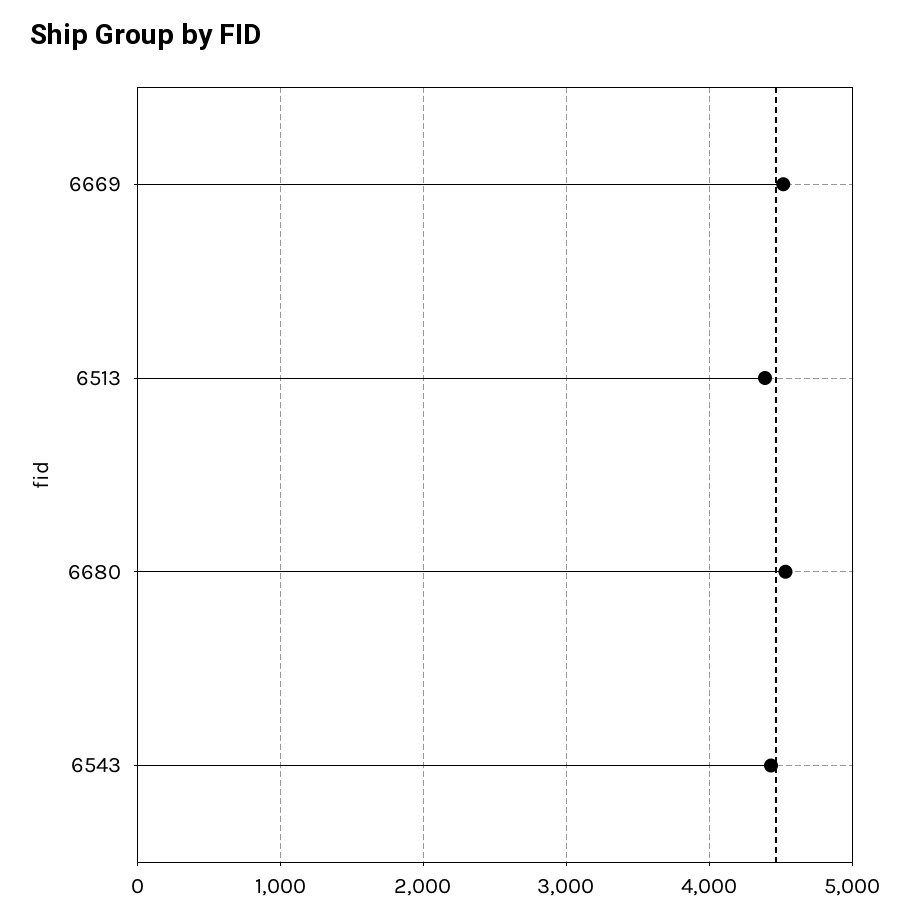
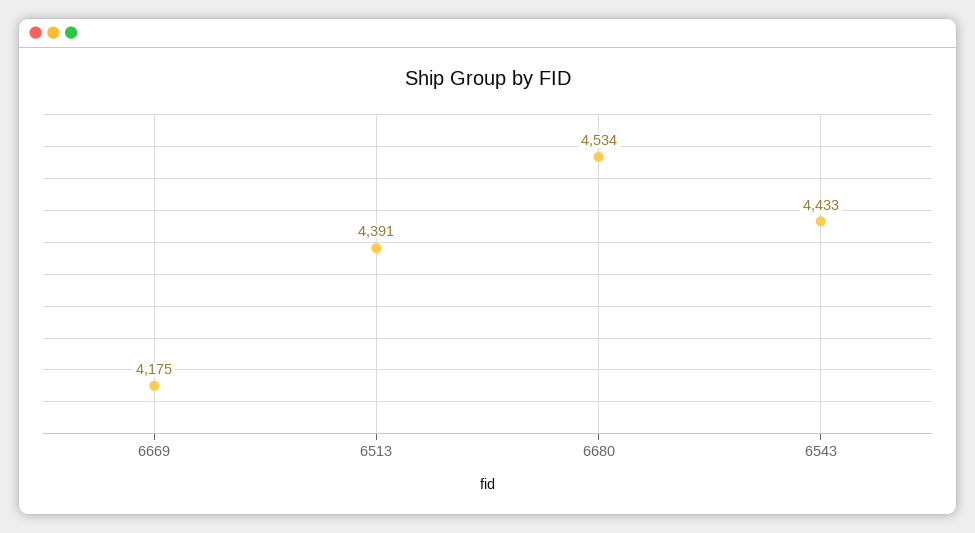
  {
-   "6669": 4500,
+   "6669": 4175,
    "6513": 4391,
    "6680": 4534,
    "6543": 4433
  }

